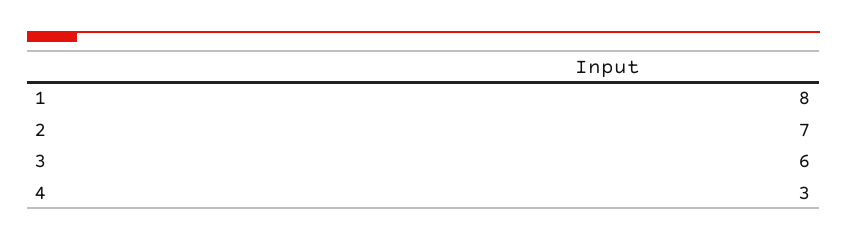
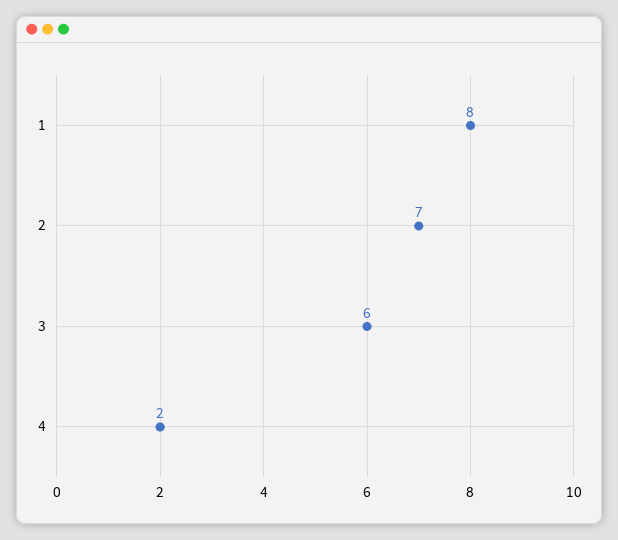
  {
    "1": 8,
    "2": 7,
    "3": 6,
-   "4": 3
+   "4": 2
  }

